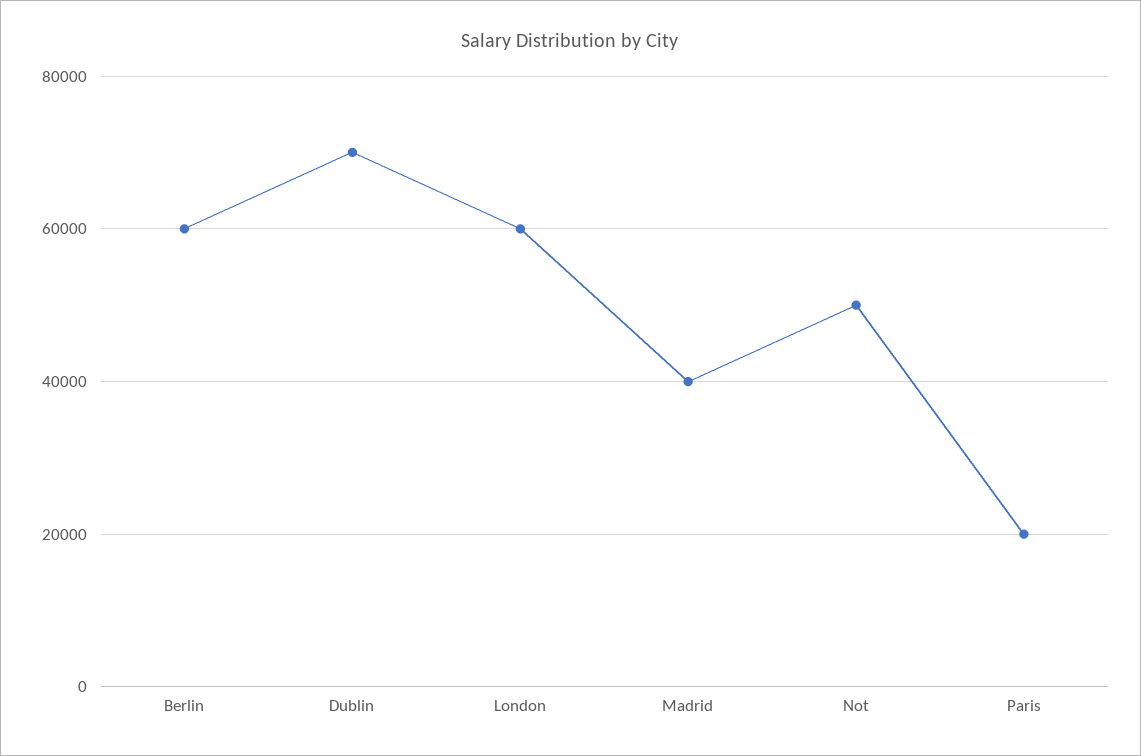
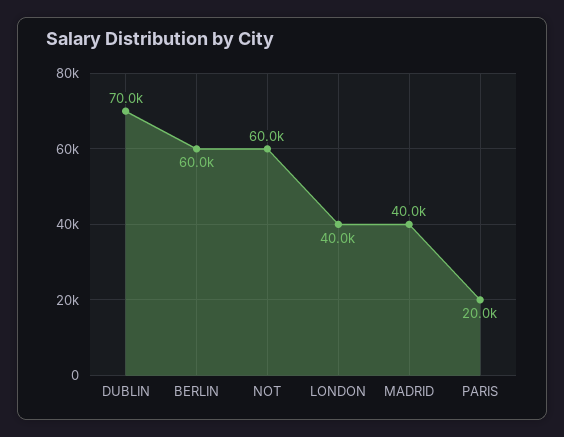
  {
    "Berlin": 60000,
    "Dublin": 70000,
-   "London": 60000,
+   "London": 40000,
    "Madrid": 40000,
-   "Not": 50000,
+   "Not": 60000,
    "Paris": 20000
  }

